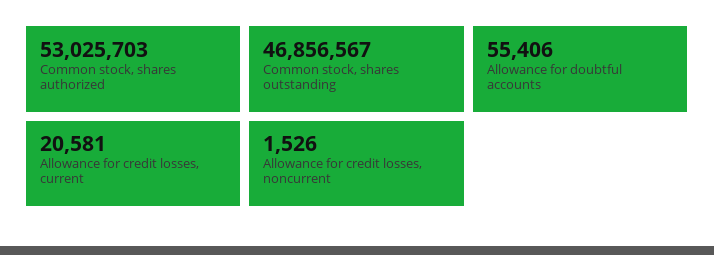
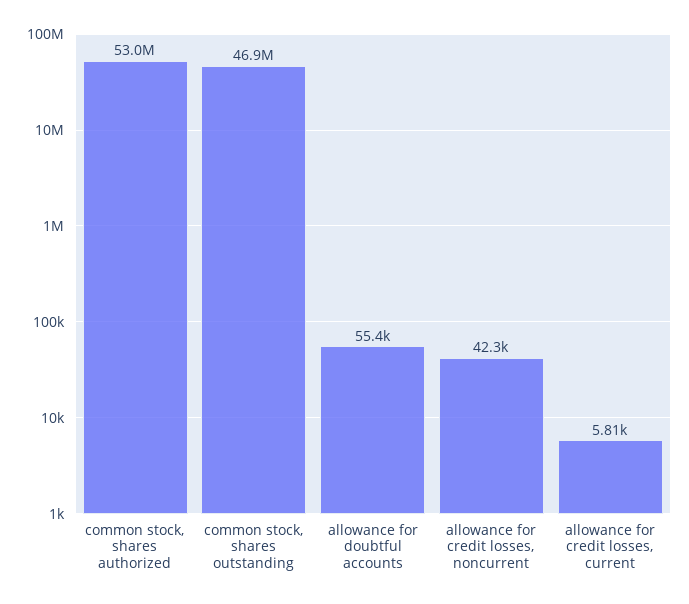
  {
    "Common stock, shares authorized": 53025703,
    "Common stock, shares outstanding": 46856567,
    "Allowance for doubtful accounts": 55406,
-   "Allowance for credit losses, current": 20581,
+   "Allowance for credit losses, current": 5810,
-   "Allowance for credit losses, noncurrent": 1526
+   "Allowance for credit losses, noncurrent": 42300
  }

